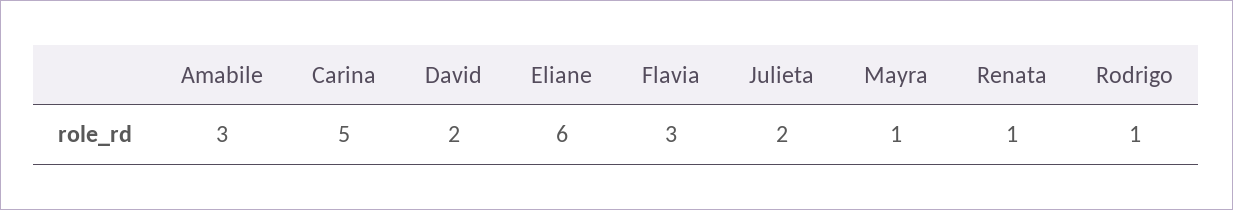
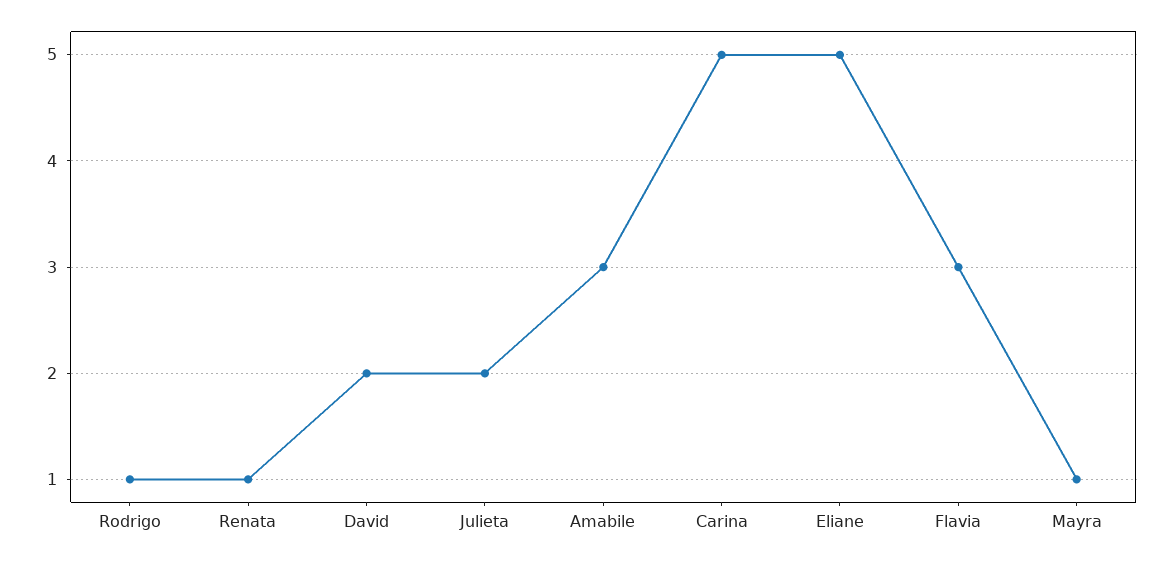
  {
    "Amabile": 3,
    "Carina": 5,
    "David": 2,
-   "Eliane": 6,
+   "Eliane": 5,
    "Flavia": 3,
    "Julieta": 2,
    "Mayra": 1,
    "Renata": 1,
    "Rodrigo": 1
  }

